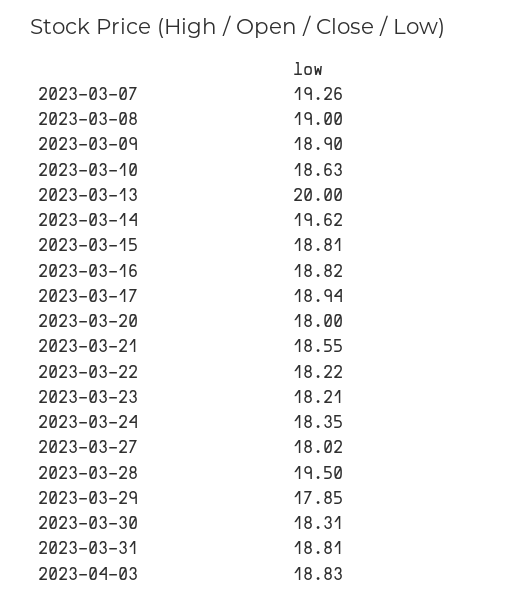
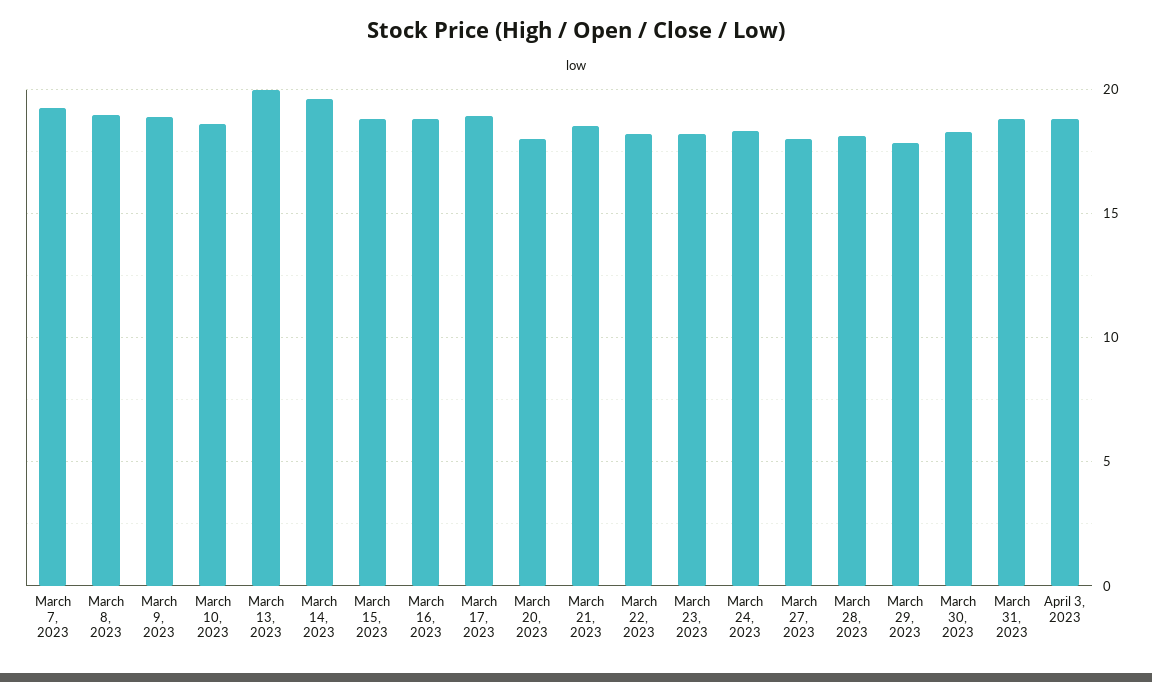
  {
    "2023-03-07": 19.26,
    "2023-03-08": 19,
    "2023-03-09": 18.9,
    "2023-03-10": 18.63,
    "2023-03-13": 20,
    "2023-03-14": 19.62,
    "2023-03-15": 18.81,
    "2023-03-16": 18.82,
    "2023-03-17": 18.94,
    "2023-03-20": 18,
    "2023-03-21": 18.55,
    "2023-03-22": 18.22,
    "2023-03-23": 18.21,
    "2023-03-24": 18.35,
    "2023-03-27": 18.02,
-   "2023-03-28": 19.5,
+   "2023-03-28": 18,
    "2023-03-29": 17.85,
    "2023-03-30": 18.31,
    "2023-03-31": 18.81,
    "2023-04-03": 18.83
  }

